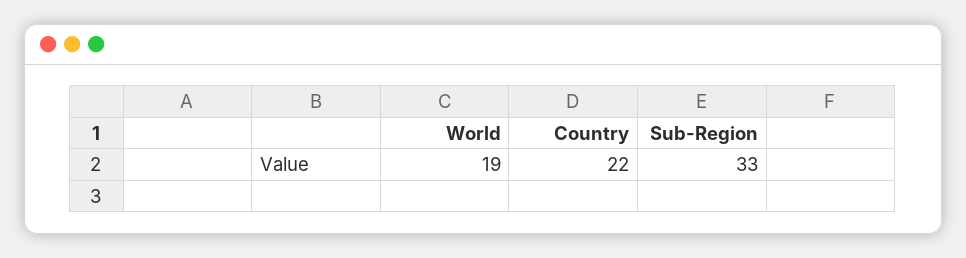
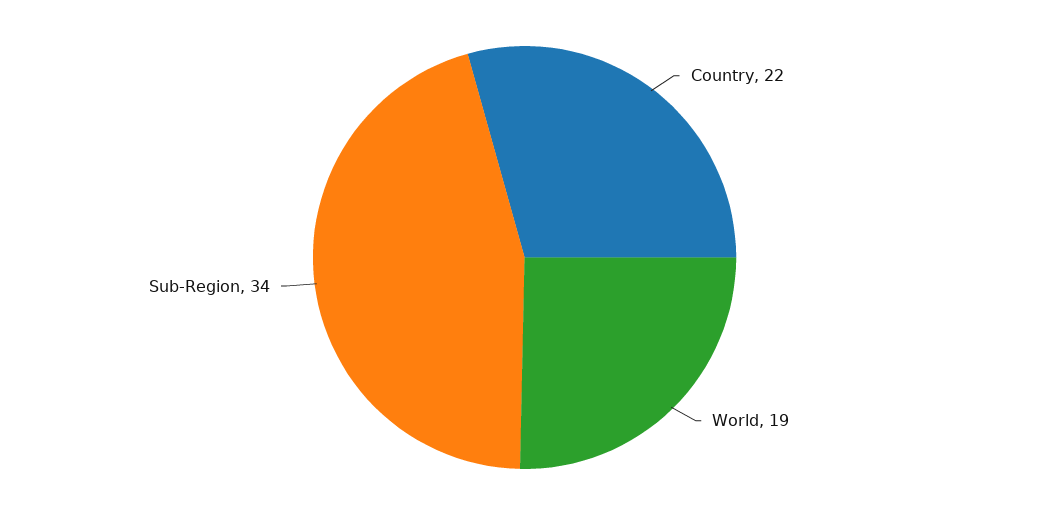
  {
    "World": 19,
    "Country": 22,
-   "Sub-Region": 33
+   "Sub-Region": 34
  }

